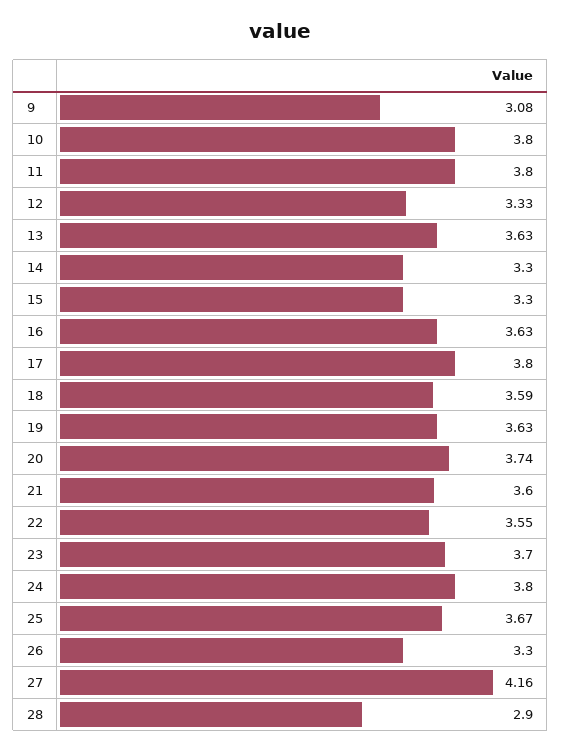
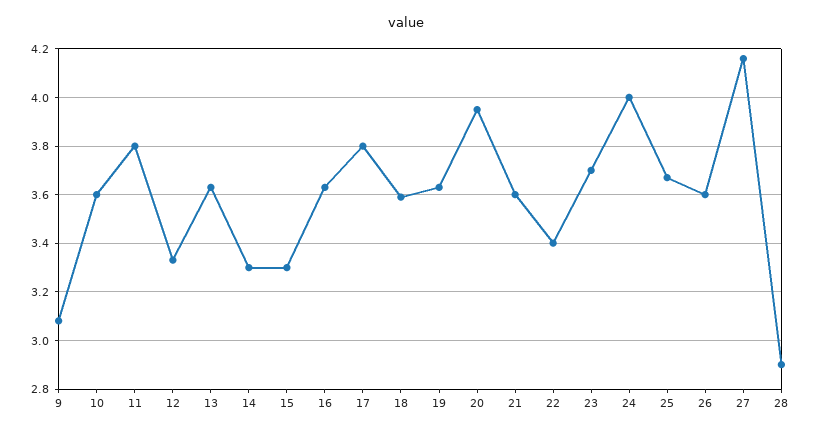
  {
    "9": 3.08,
-   "10": 3.8,
+   "10": 3.6,
    "11": 3.8,
    "12": 3.33,
    "13": 3.63,
    "14": 3.3,
    "15": 3.3,
    "16": 3.63,
    "17": 3.8,
    "18": 3.59,
    "19": 3.63,
-   "20": 3.74,
+   "20": 3.95,
    "21": 3.6,
-   "22": 3.55,
+   "22": 3.4,
    "23": 3.7,
-   "24": 3.8,
+   "24": 4,
    "25": 3.67,
-   "26": 3.3,
+   "26": 3.6,
    "27": 4.16,
    "28": 2.9
  }

